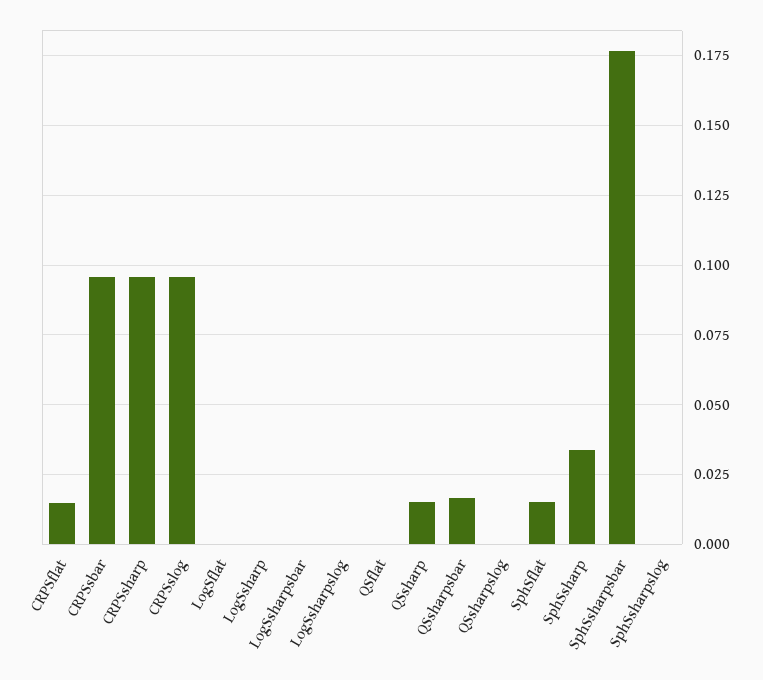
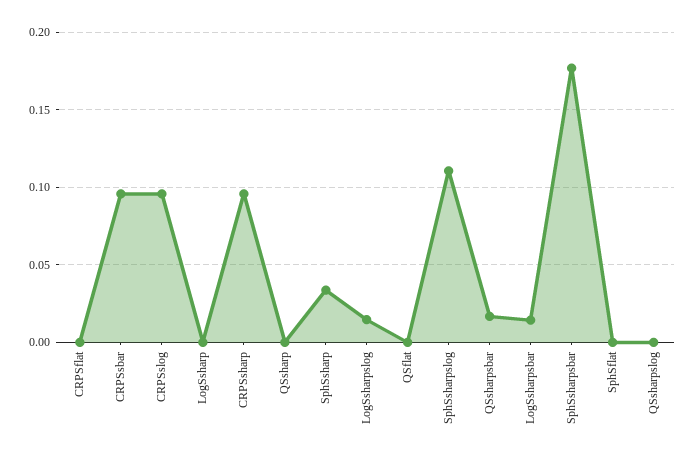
  {
-   "CRPSflat": 0.015,
+   "CRPSflat": 0,
    "CRPSsbar": 0.095,
    "CRPSsharp": 0.095,
    "CRPSslog": 0.095,
-   "LogSflat": 0,
    "LogSsharp": 0,
-   "LogSsharpsbar": 0,
+   "LogSsharpsbar": 0.015,
-   "LogSsharpslog": 0,
+   "LogSsharpslog": 0.015,
    "QSflat": 0,
-   "QSsharp": 0.015,
+   "QSsharp": 0,
    "QSsharpsbar": 0.0175,
    "QSsharpslog": 0,
-   "SphSflat": 0.015,
+   "SphSflat": 0,
    "SphSsharp": 0.0325,
    "SphSsharpsbar": 0.1775,
-   "SphSsharpslog": 0
+   "SphSsharpslog": 0.11
  }

